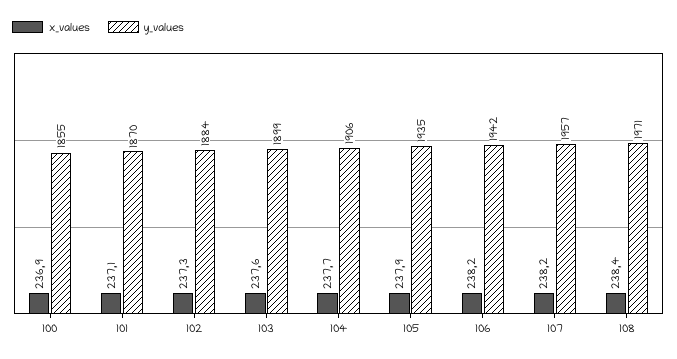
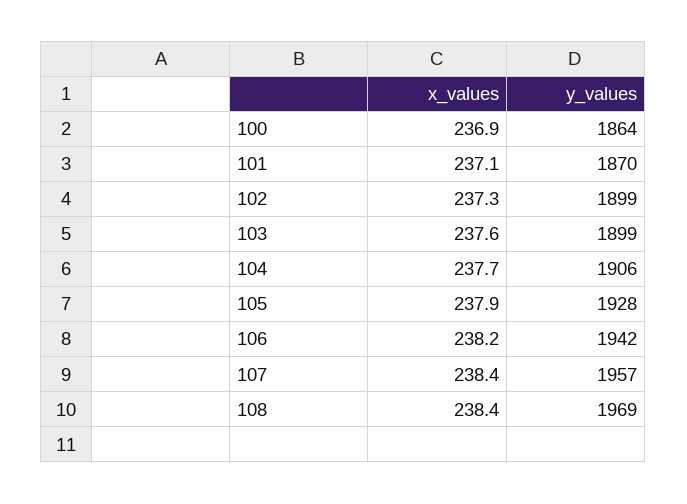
  {
    "x_values": {
      "100": 236.9,
      "101": 237.1,
      "102": 237.3,
      "103": 237.6,
      "104": 237.7,
      "105": 237.9,
      "106": 238.2,
-     "107": 238.2,
+     "107": 238.4,
      "108": 238.4
    },
    "y_values": {
-     "100": 1855,
+     "100": 1864,
      "101": 1870,
-     "102": 1884,
+     "102": 1899,
      "103": 1899,
      "104": 1906,
-     "105": 1935,
+     "105": 1928,
      "106": 1942,
      "107": 1957,
-     "108": 1971
+     "108": 1969
    }
  }

